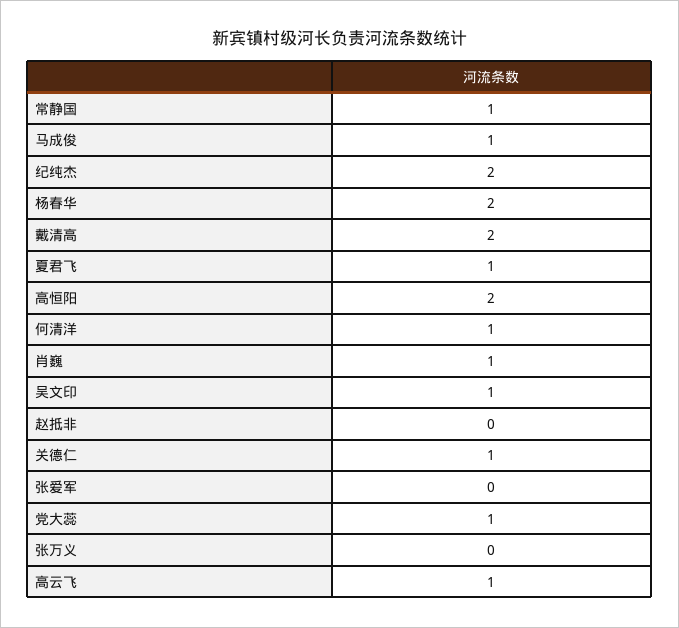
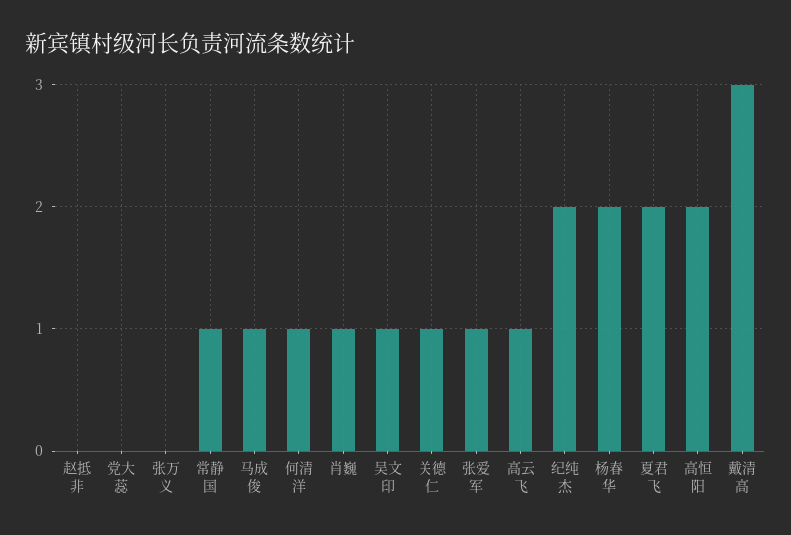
  {
    "常静国": 1,
    "马成俊": 1,
    "纪纯杰": 2,
    "杨春华": 2,
-   "戴清高": 2,
+   "戴清高": 3,
-   "夏君飞": 1,
+   "夏君飞": 2,
    "高恒阳": 2,
    "何清洋": 1,
    "肖巍": 1,
    "吴文印": 1,
    "赵抵非": 0,
    "关德仁": 1,
-   "张爱军": 0,
+   "张爱军": 1,
-   "党大蕊": 1,
+   "党大蕊": 0,
    "张万义": 0,
    "高云飞": 1
  }

